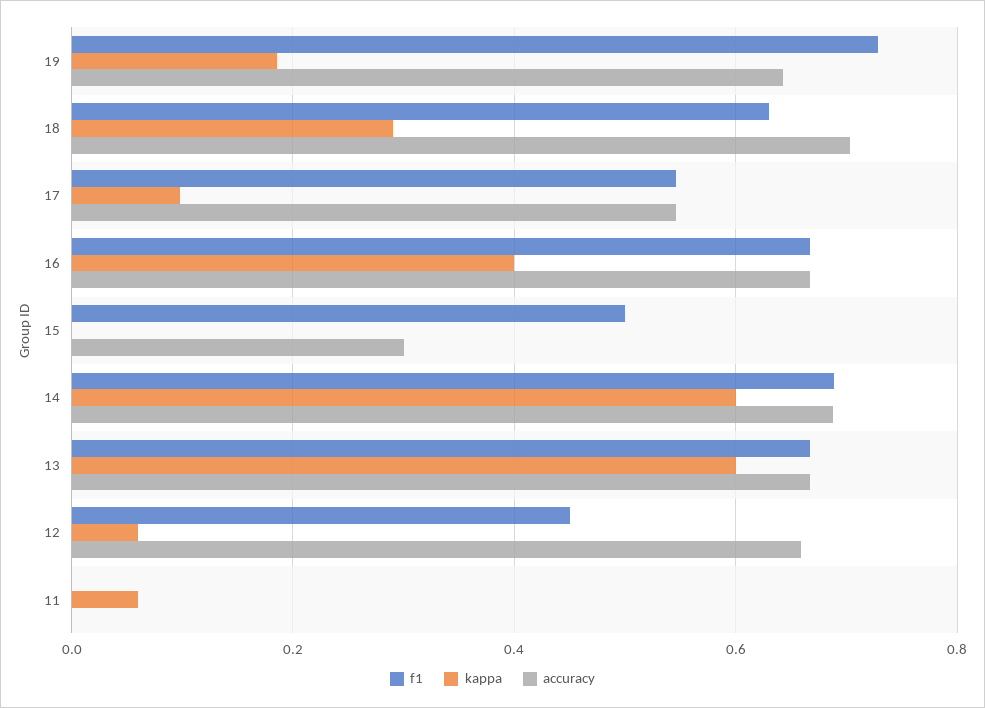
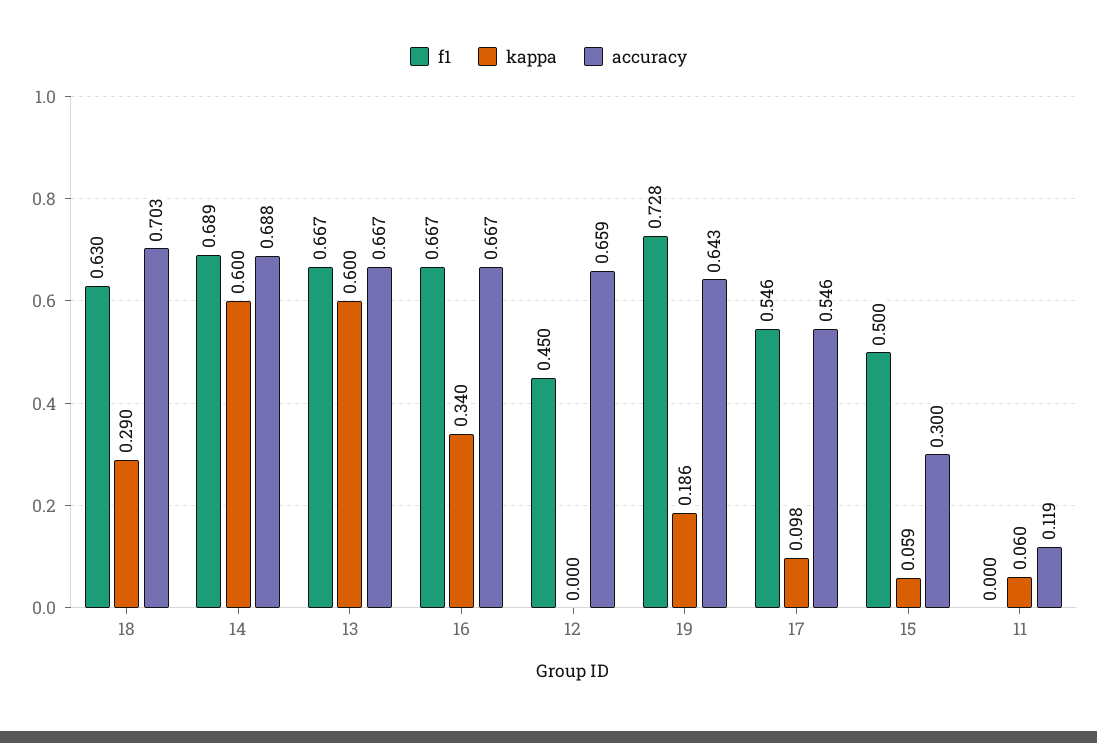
  {
    "f1": {
      "19": 0.728,
      "18": 0.63,
      "17": 0.546,
      "16": 0.667,
      "15": 0.5,
      "14": 0.689,
      "13": 0.667,
      "12": 0.45,
      "11": 0
    },
    "kappa": {
      "19": 0.186,
      "18": 0.29,
      "17": 0.098,
-     "16": 0.4,
+     "16": 0.34,
-     "15": 0,
+     "15": 0.059,
      "14": 0.6,
      "13": 0.6,
-     "12": 0.06,
+     "12": 0,
      "11": 0.06
    },
    "accuracy": {
      "19": 0.643,
      "18": 0.703,
      "17": 0.546,
      "16": 0.667,
      "15": 0.3,
      "14": 0.688,
      "13": 0.667,
      "12": 0.659,
-     "11": 0
+     "11": 0.119
    }
  }

